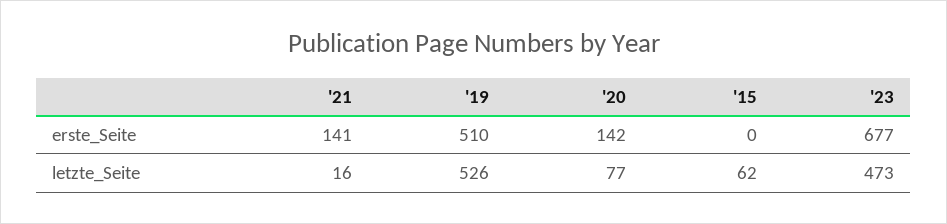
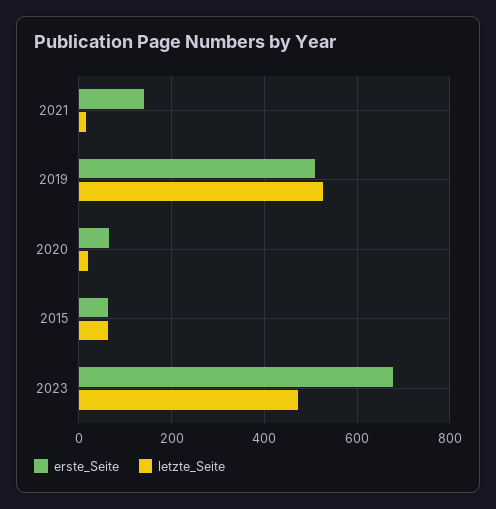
  {
    "erste_Seite": {
      "'21": 141,
      "'19": 510,
-     "'20": 142,
+     "'20": 60,
-     "'15": 0,
+     "'15": 60,
      "'23": 677
    },
    "letzte_Seite": {
      "'21": 16,
      "'19": 526,
-     "'20": 77,
+     "'20": 20,
      "'15": 62,
      "'23": 473
    }
  }

